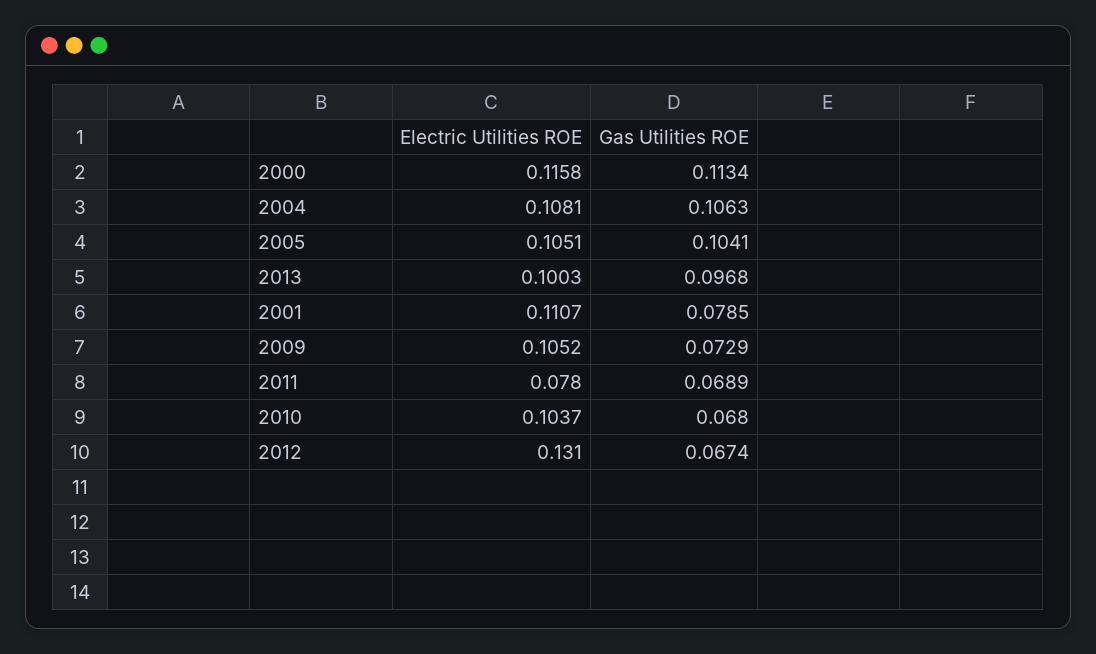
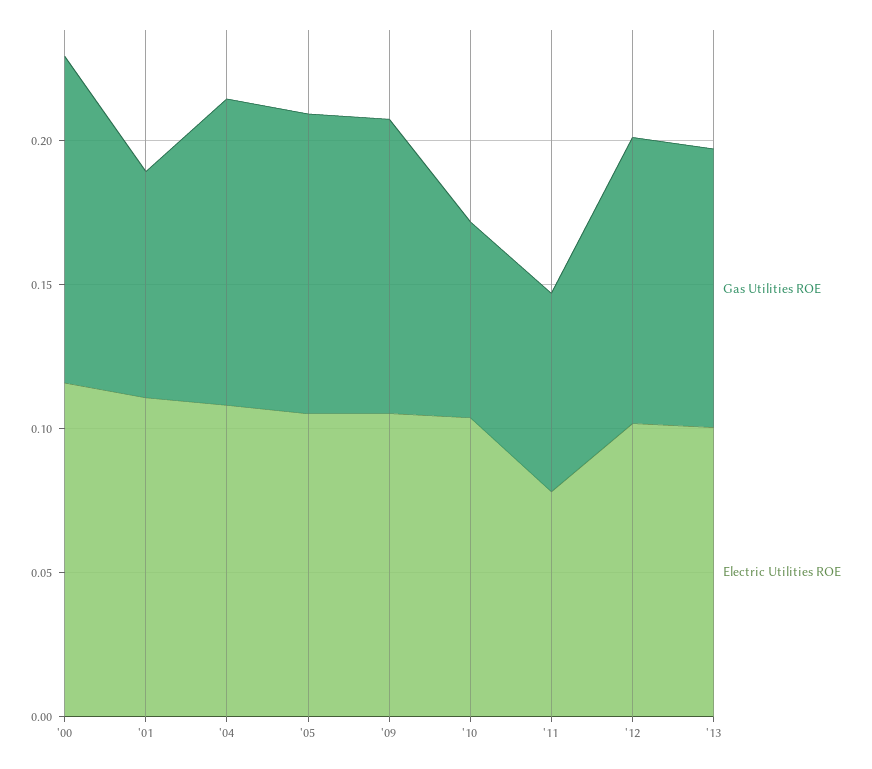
  {
    "Electric Utilities ROE": {
      "2000": 0.1158,
      "2004": 0.1081,
      "2005": 0.1051,
      "2013": 0.1003,
      "2001": 0.1107,
      "2009": 0.1052,
      "2011": 0.078,
      "2010": 0.1037,
-     "2012": 0.131
+     "2012": 0.1
    },
    "Gas Utilities ROE": {
      "2000": 0.1134,
      "2004": 0.1063,
      "2005": 0.1041,
      "2013": 0.0968,
      "2001": 0.0785,
-     "2009": 0.0729,
+     "2009": 0.1,
      "2011": 0.0689,
      "2010": 0.068,
-     "2012": 0.0674
+     "2012": 0.1
    }
  }

